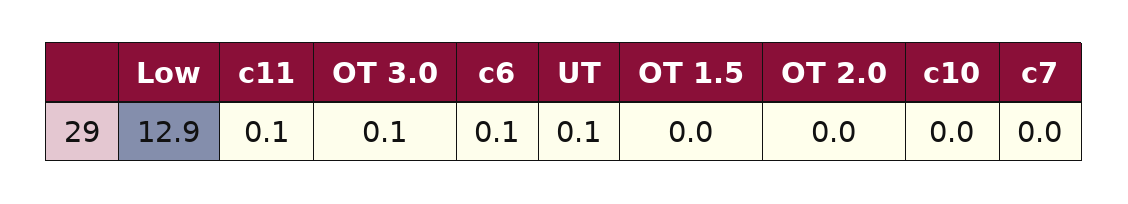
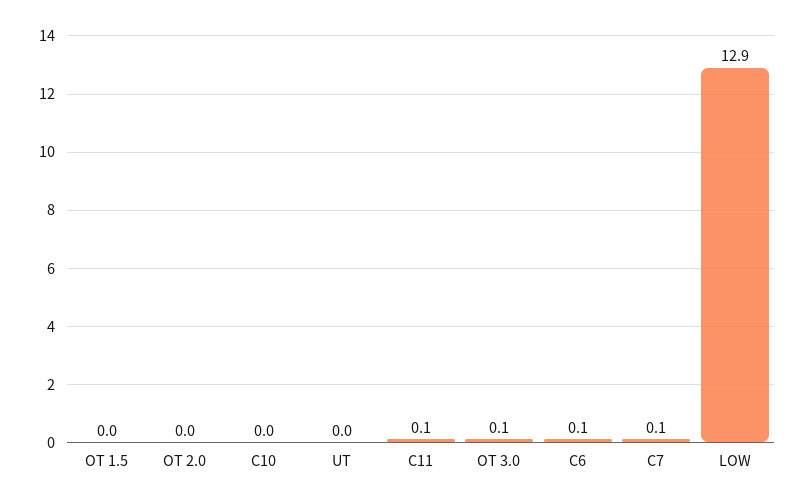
  {
    "Low": 12.9,
    "c11": 0.1,
    "OT 3.0": 0.1,
    "c6": 0.1,
-   "UT": 0.1,
+   "UT": 0,
    "OT 1.5": 0,
    "OT 2.0": 0,
    "c10": 0,
-   "c7": 0
+   "c7": 0.1
  }

